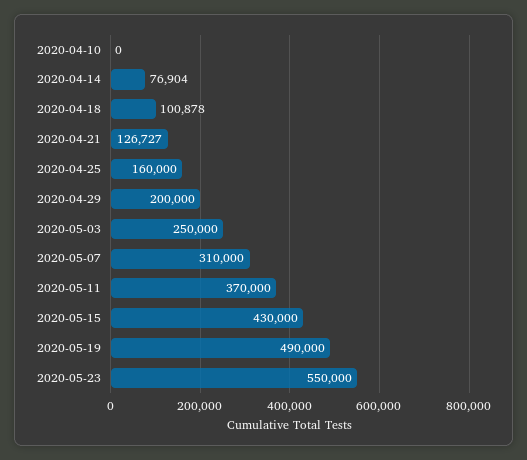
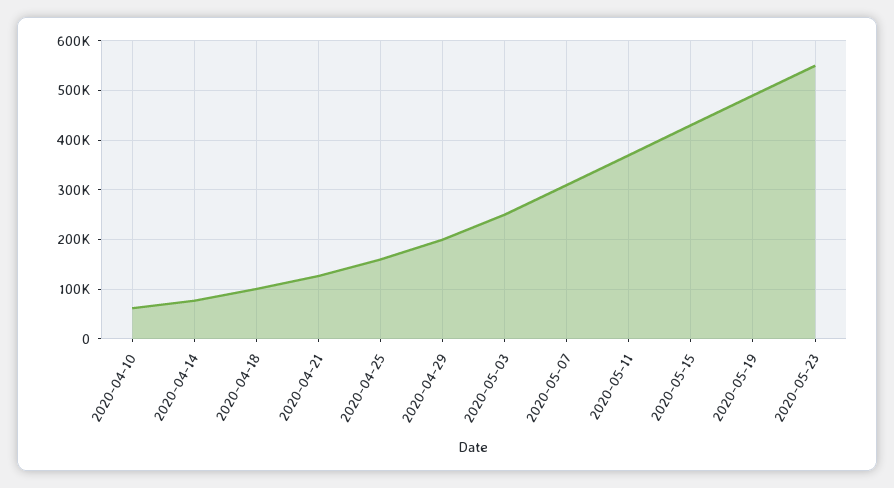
  {
-   "2020-04-10": 0,
+   "2020-04-10": 60000,
    "2020-04-14": 76904,
    "2020-04-18": 100878,
    "2020-04-21": 126727,
    "2020-04-25": 160000,
    "2020-04-29": 200000,
    "2020-05-03": 250000,
    "2020-05-07": 310000,
    "2020-05-11": 370000,
    "2020-05-15": 430000,
    "2020-05-19": 490000,
    "2020-05-23": 550000
  }

